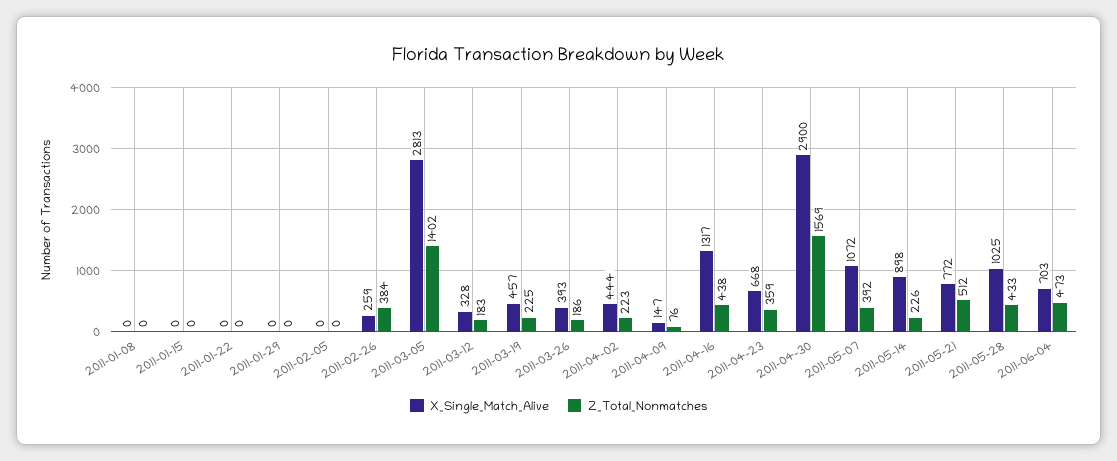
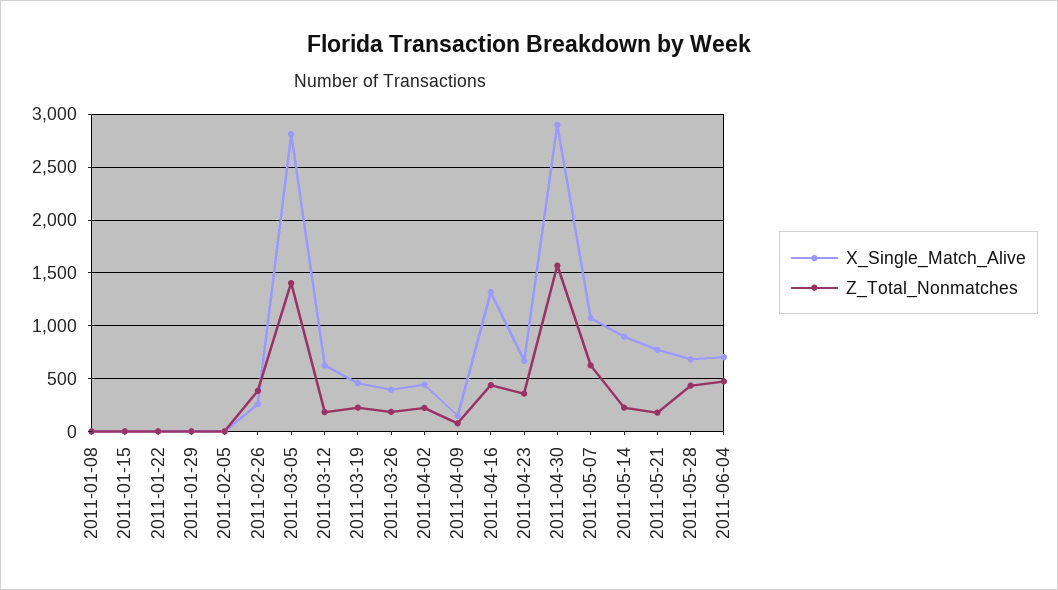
  {
    "X_Single_Match_Alive": {
      "2011-01-08": 0,
      "2011-01-15": 0,
      "2011-01-22": 0,
      "2011-01-29": 0,
      "2011-02-05": 0,
      "2011-02-26": 259,
      "2011-03-05": 2813,
-     "2011-03-12": 328,
+     "2011-03-12": 600,
      "2011-03-19": 457,
      "2011-03-26": 393,
      "2011-04-02": 444,
      "2011-04-09": 147,
      "2011-04-16": 1317,
      "2011-04-23": 668,
      "2011-04-30": 2900,
      "2011-05-07": 1072,
      "2011-05-14": 898,
      "2011-05-21": 772,
-     "2011-05-28": 1025,
+     "2011-05-28": 700,
      "2011-06-04": 703
    },
    "Z_Total_Nonmatches": {
      "2011-01-08": 0,
      "2011-01-15": 0,
      "2011-01-22": 0,
      "2011-01-29": 0,
      "2011-02-05": 0,
      "2011-02-26": 384,
      "2011-03-05": 1402,
      "2011-03-12": 183,
      "2011-03-19": 225,
      "2011-03-26": 186,
      "2011-04-02": 223,
      "2011-04-09": 76,
      "2011-04-16": 438,
      "2011-04-23": 359,
      "2011-04-30": 1569,
-     "2011-05-07": 392,
+     "2011-05-07": 600,
      "2011-05-14": 226,
-     "2011-05-21": 512,
+     "2011-05-21": 200,
      "2011-05-28": 433,
      "2011-06-04": 473
    }
  }

